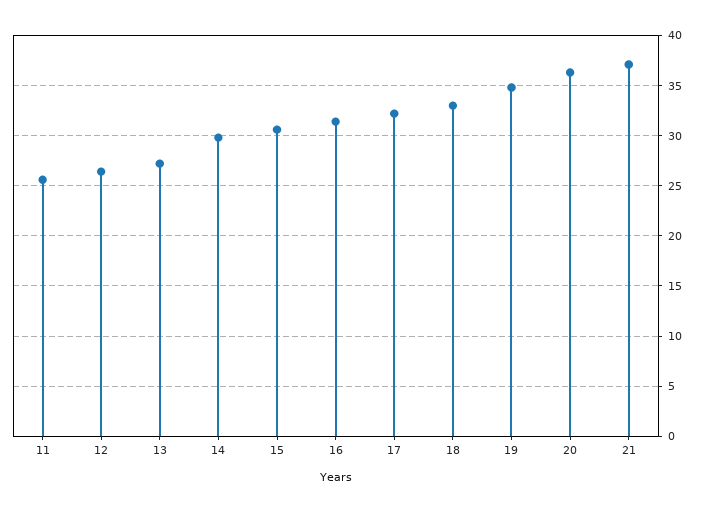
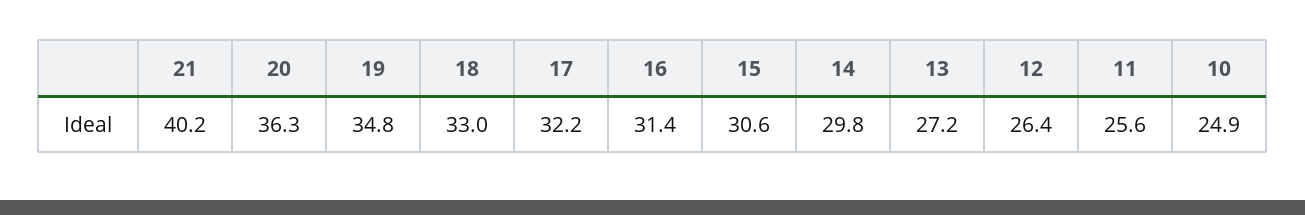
  {
    "11": 25.6,
    "12": 26.4,
    "13": 27.2,
    "14": 29.8,
    "15": 30.6,
    "16": 31.4,
    "17": 32.2,
    "18": 33,
    "19": 34.8,
    "20": 36.3,
-   "21": 37
+   "21": 40.2,
+   "10": 24.9
  }

